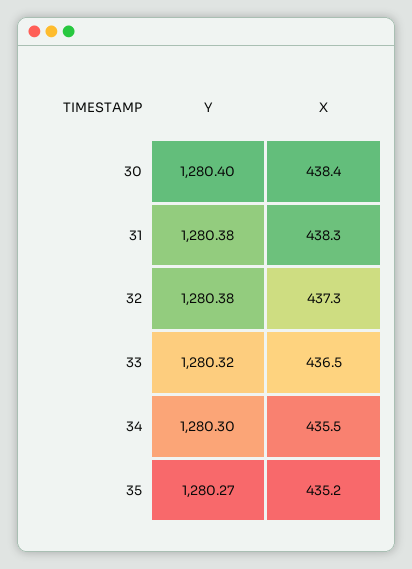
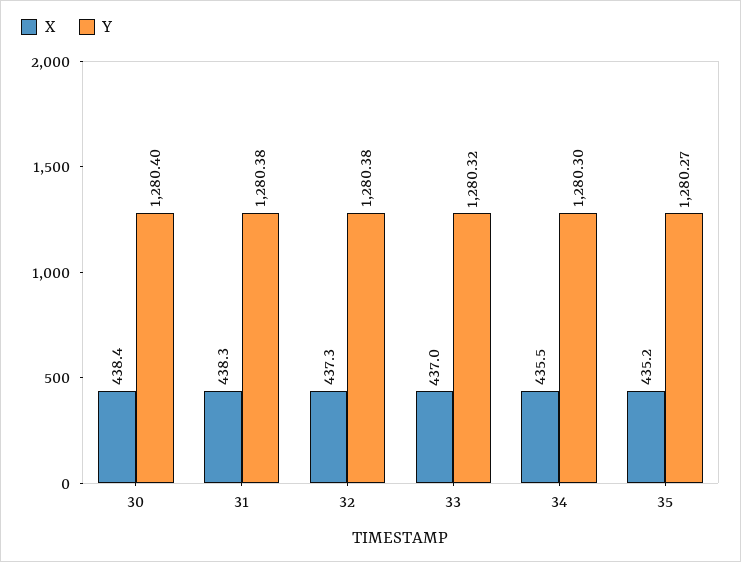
  {
    "Y": {
      "30": 1280.4,
      "31": 1280.38,
      "32": 1280.38,
      "33": 1280.32,
      "34": 1280.3,
      "35": 1280.27
    },
    "X": {
      "30": 438.4,
      "31": 438.3,
      "32": 437.3,
-     "33": 436.5,
+     "33": 437,
      "34": 435.5,
      "35": 435.2
    }
  }

